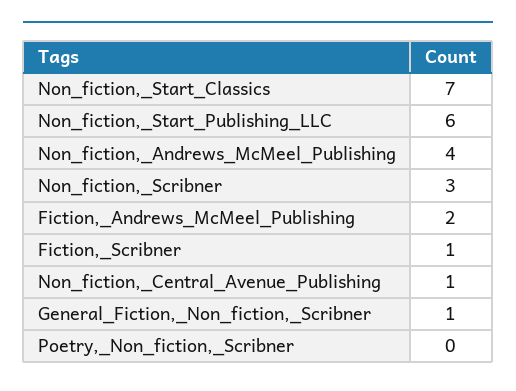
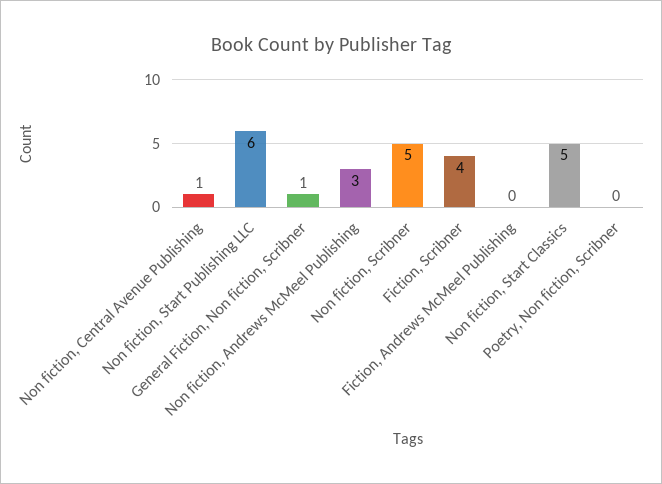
  {
-   "Non_fiction,_Start_Classics": 7,
+   "Non_fiction,_Start_Classics": 5,
    "Non_fiction,_Start_Publishing_LLC": 6,
-   "Non_fiction,_Andrews_McMeel_Publishing": 4,
+   "Non_fiction,_Andrews_McMeel_Publishing": 3,
-   "Non_fiction,_Scribner": 3,
+   "Non_fiction,_Scribner": 5,
-   "Fiction,_Andrews_McMeel_Publishing": 2,
+   "Fiction,_Andrews_McMeel_Publishing": 0,
-   "Fiction,_Scribner": 1,
+   "Fiction,_Scribner": 4,
    "Non_fiction,_Central_Avenue_Publishing": 1,
    "General_Fiction,_Non_fiction,_Scribner": 1,
    "Poetry,_Non_fiction,_Scribner": 0
  }

